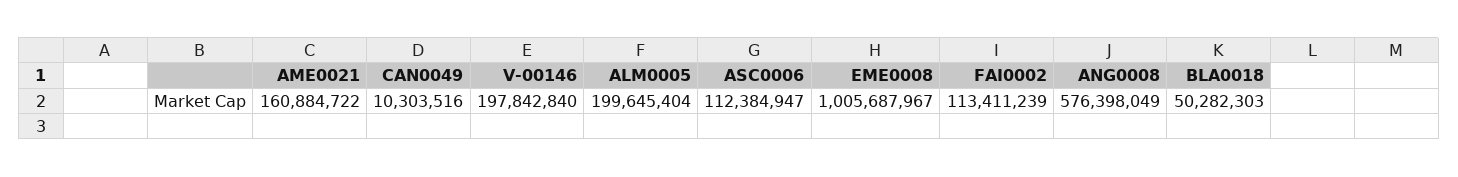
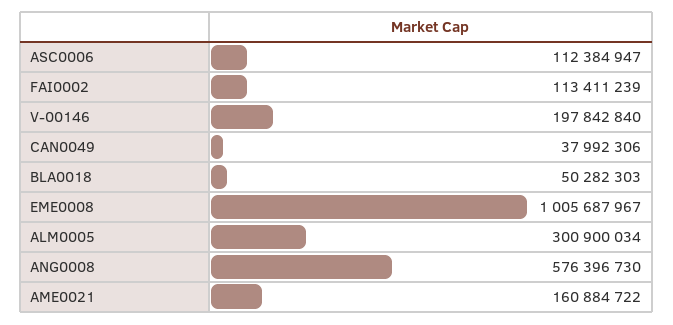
  {
    "AME0021": 160884722,
-   "CAN0049": 10303516,
+   "CAN0049": 37992306,
    "V-00146": 197842840,
-   "ALM0005": 199645404,
+   "ALM0005": 300900034,
    "ASC0006": 112384947,
    "EME0008": 1005687967,
    "FAI0002": 113411239,
-   "ANG0008": 576398049,
+   "ANG0008": 576396730,
    "BLA0018": 50282303
  }

